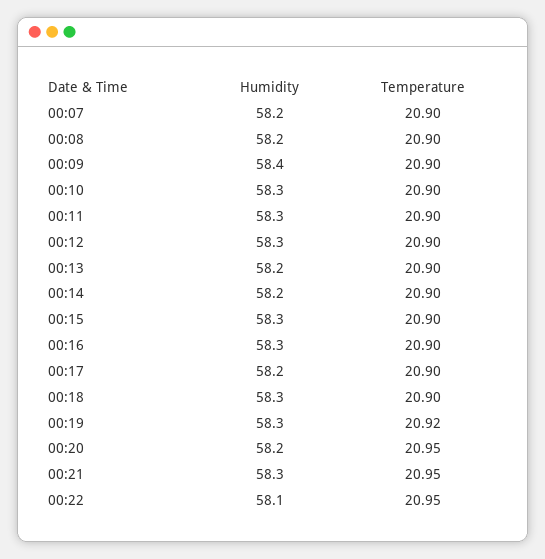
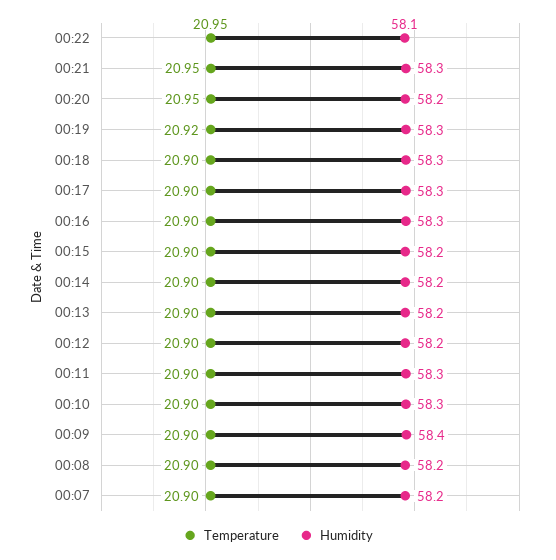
  {
    "Humidity": {
      "00:07": 58.2,
      "00:08": 58.2,
      "00:09": 58.4,
      "00:10": 58.3,
      "00:11": 58.3,
-     "00:12": 58.3,
+     "00:12": 58.2,
      "00:13": 58.2,
      "00:14": 58.2,
-     "00:15": 58.3,
+     "00:15": 58.2,
      "00:16": 58.3,
-     "00:17": 58.2,
+     "00:17": 58.3,
      "00:18": 58.3,
      "00:19": 58.3,
      "00:20": 58.2,
      "00:21": 58.3,
      "00:22": 58.1
    },
    "Temperature": {
      "00:07": 20.9,
      "00:08": 20.9,
      "00:09": 20.9,
      "00:10": 20.9,
      "00:11": 20.9,
      "00:12": 20.9,
      "00:13": 20.9,
      "00:14": 20.9,
      "00:15": 20.9,
      "00:16": 20.9,
      "00:17": 20.9,
      "00:18": 20.9,
      "00:19": 20.92,
      "00:20": 20.95,
      "00:21": 20.95,
      "00:22": 20.95
    }
  }

